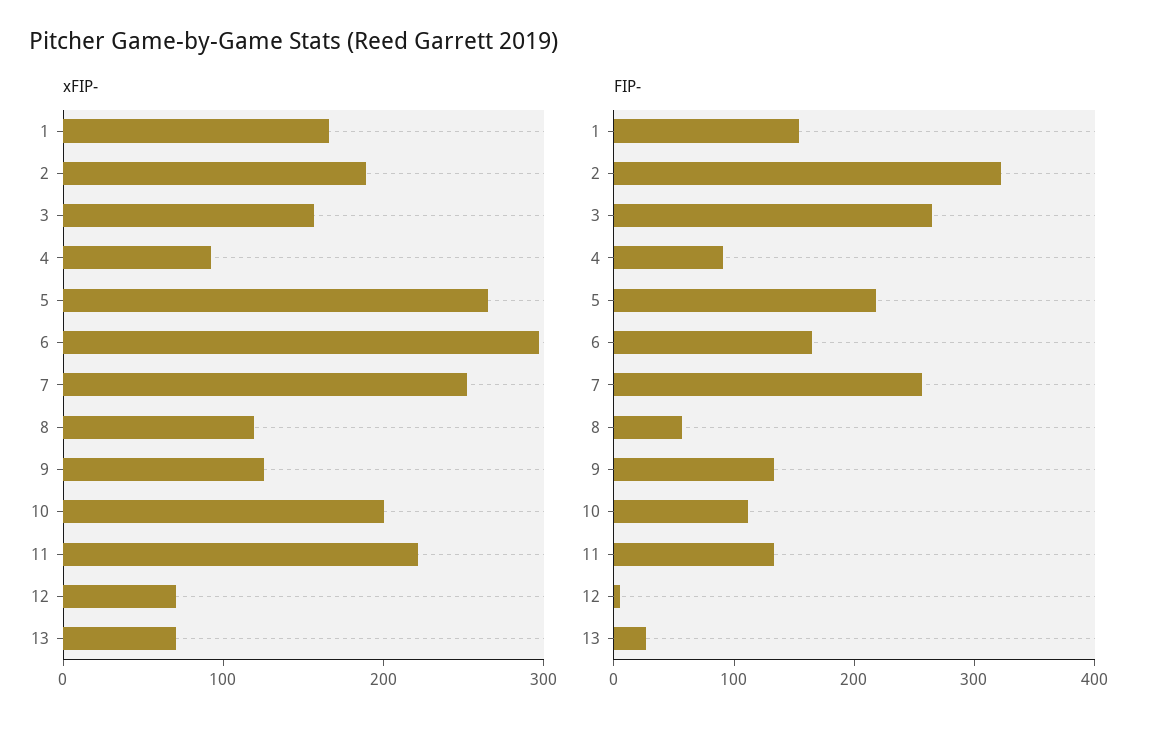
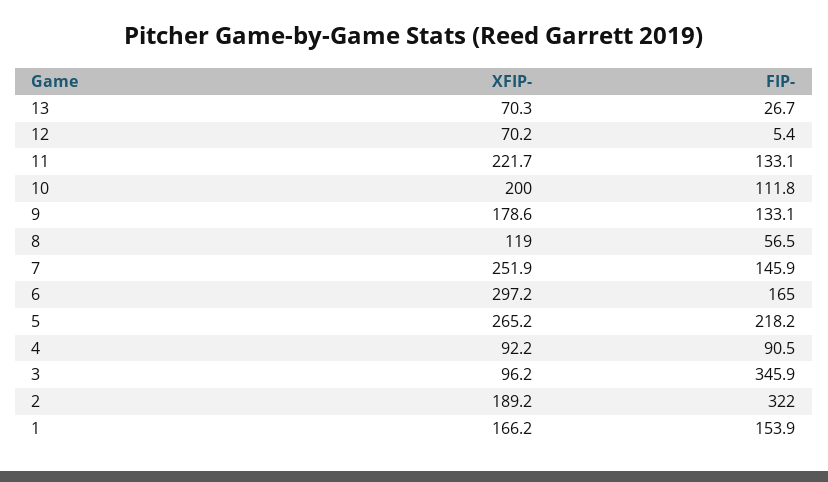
  {
    "xFIP-": {
      "1": 166.2,
      "2": 189.2,
-     "3": 160,
+     "3": 96.2,
      "4": 92.2,
      "5": 265.2,
      "6": 297.2,
      "7": 251.9,
      "8": 119,
-     "9": 120,
+     "9": 178.6,
      "10": 200,
      "11": 221.7,
      "12": 70.2,
      "13": 70.3
    },
    "FIP-": {
      "1": 153.9,
      "2": 322,
-     "3": 260,
+     "3": 345.9,
      "4": 90.5,
      "5": 218.2,
      "6": 165,
-     "7": 260,
+     "7": 145.9,
      "8": 56.5,
      "9": 133.1,
      "10": 111.8,
      "11": 133.1,
      "12": 5.4,
      "13": 26.7
    }
  }

